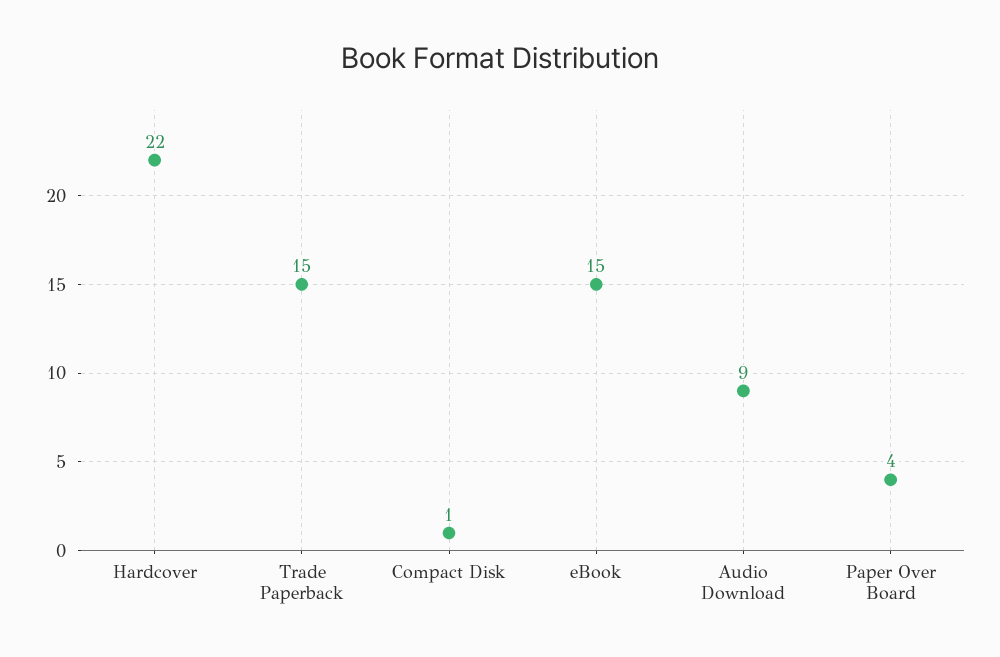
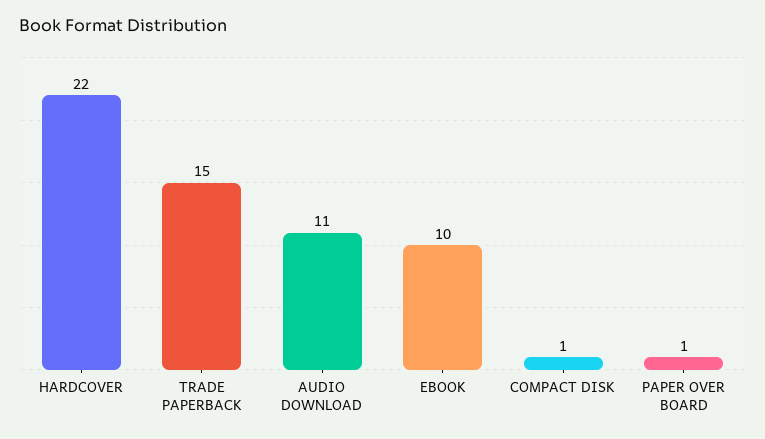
  {
    "Hardcover": 22,
    "Trade Paperback": 15,
    "Compact Disk": 1,
-   "eBook": 15,
+   "eBook": 10,
-   "Audio Download": 9,
+   "Audio Download": 11,
-   "Paper Over Board": 4
+   "Paper Over Board": 1
  }

